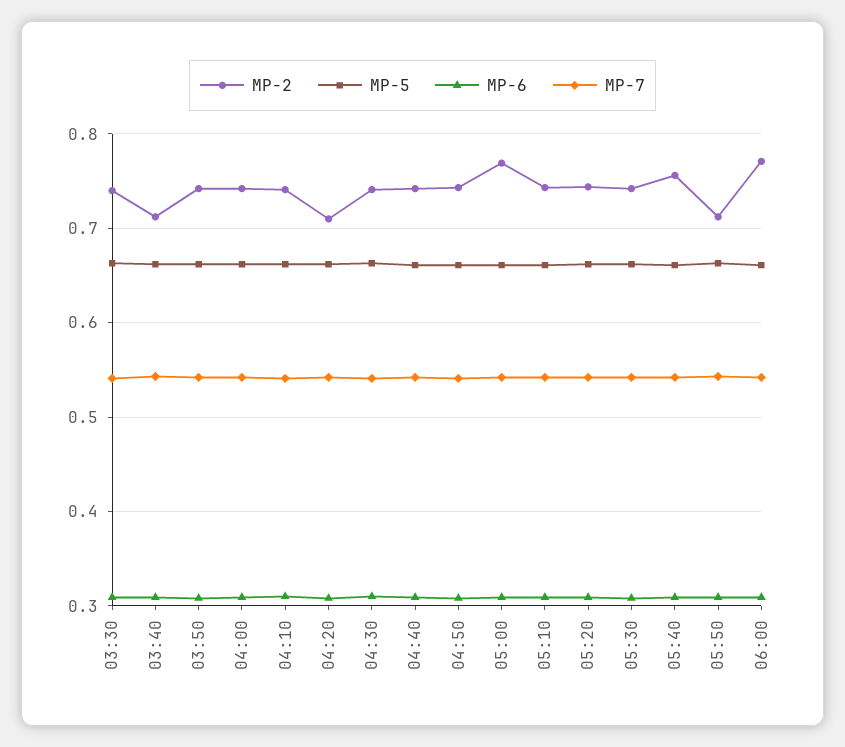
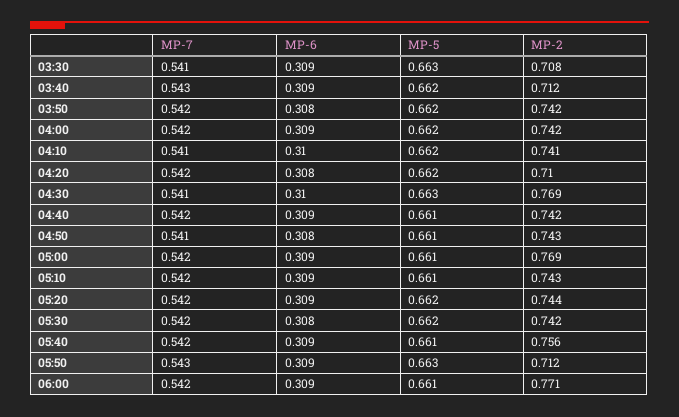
  {
    "MP-2": {
-     "03:30": 0.74,
+     "03:30": 0.708,
      "03:40": 0.712,
      "03:50": 0.742,
      "04:00": 0.742,
      "04:10": 0.741,
      "04:20": 0.71,
-     "04:30": 0.74,
+     "04:30": 0.769,
      "04:40": 0.742,
      "04:50": 0.743,
      "05:00": 0.769,
      "05:10": 0.743,
      "05:20": 0.744,
      "05:30": 0.742,
      "05:40": 0.756,
      "05:50": 0.712,
      "06:00": 0.771
    },
    "MP-5": {
      "03:30": 0.663,
      "03:40": 0.662,
      "03:50": 0.662,
      "04:00": 0.662,
      "04:10": 0.662,
      "04:20": 0.662,
      "04:30": 0.663,
      "04:40": 0.661,
      "04:50": 0.661,
      "05:00": 0.661,
      "05:10": 0.661,
      "05:20": 0.662,
      "05:30": 0.662,
      "05:40": 0.661,
      "05:50": 0.663,
      "06:00": 0.661
    },
    "MP-6": {
      "03:30": 0.309,
      "03:40": 0.309,
      "03:50": 0.308,
      "04:00": 0.309,
      "04:10": 0.31,
      "04:20": 0.308,
      "04:30": 0.31,
      "04:40": 0.309,
      "04:50": 0.308,
      "05:00": 0.309,
      "05:10": 0.309,
      "05:20": 0.309,
      "05:30": 0.308,
      "05:40": 0.309,
      "05:50": 0.309,
      "06:00": 0.309
    },
    "MP-7": {
      "03:30": 0.541,
      "03:40": 0.543,
      "03:50": 0.542,
      "04:00": 0.542,
      "04:10": 0.541,
      "04:20": 0.542,
      "04:30": 0.541,
      "04:40": 0.542,
      "04:50": 0.541,
      "05:00": 0.542,
      "05:10": 0.542,
      "05:20": 0.542,
      "05:30": 0.542,
      "05:40": 0.542,
      "05:50": 0.543,
      "06:00": 0.542
    }
  }

